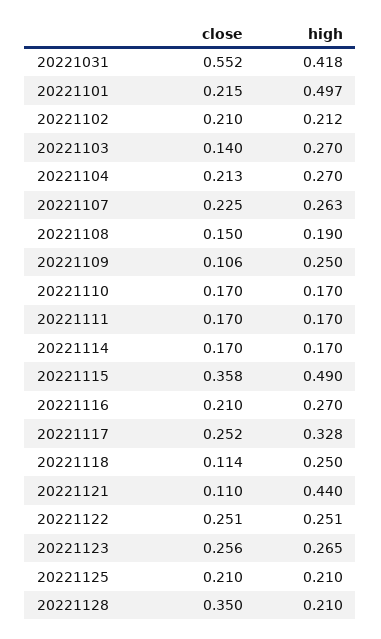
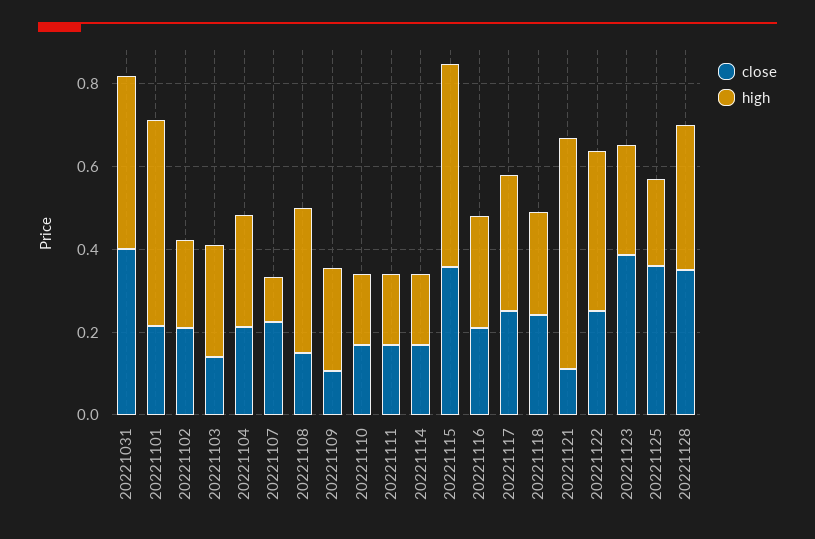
  {
    "close": {
-     "20221031": 0.552,
+     "20221031": 0.4,
      "20221101": 0.215,
      "20221102": 0.21,
      "20221103": 0.14,
      "20221104": 0.213,
      "20221107": 0.225,
      "20221108": 0.15,
      "20221109": 0.106,
      "20221110": 0.17,
      "20221111": 0.17,
      "20221114": 0.17,
      "20221115": 0.358,
      "20221116": 0.21,
      "20221117": 0.252,
-     "20221118": 0.114,
+     "20221118": 0.25,
      "20221121": 0.11,
      "20221122": 0.251,
-     "20221123": 0.256,
+     "20221123": 0.4,
-     "20221125": 0.21,
+     "20221125": 0.35,
      "20221128": 0.35
    },
    "high": {
      "20221031": 0.418,
      "20221101": 0.497,
      "20221102": 0.212,
      "20221103": 0.27,
      "20221104": 0.27,
-     "20221107": 0.263,
+     "20221107": 0.1,
-     "20221108": 0.19,
+     "20221108": 0.35,
      "20221109": 0.25,
      "20221110": 0.17,
      "20221111": 0.17,
      "20221114": 0.17,
      "20221115": 0.49,
      "20221116": 0.27,
      "20221117": 0.328,
      "20221118": 0.25,
-     "20221121": 0.44,
+     "20221121": 0.55,
-     "20221122": 0.251,
+     "20221122": 0.4,
      "20221123": 0.265,
      "20221125": 0.21,
-     "20221128": 0.21
+     "20221128": 0.35
    }
  }

